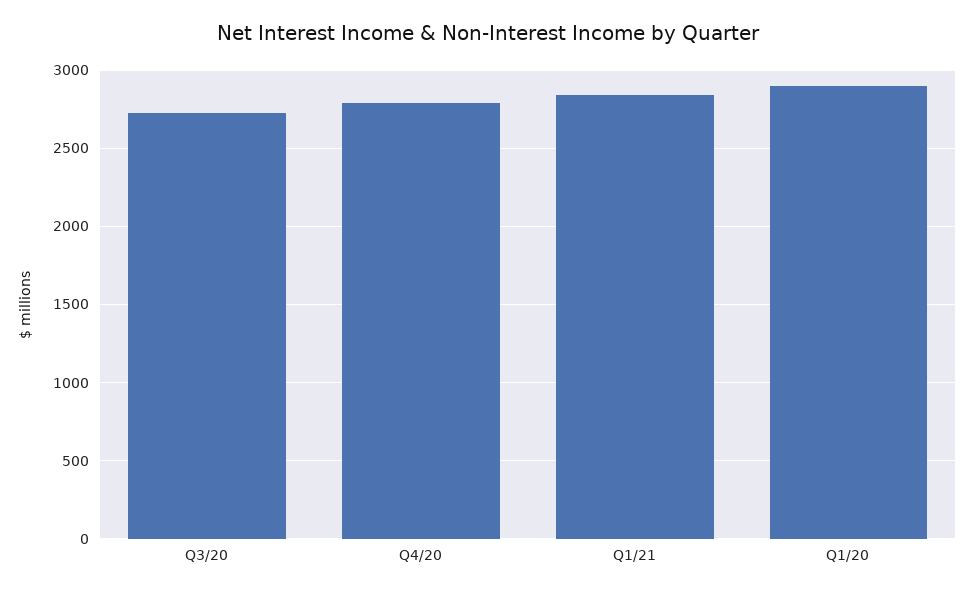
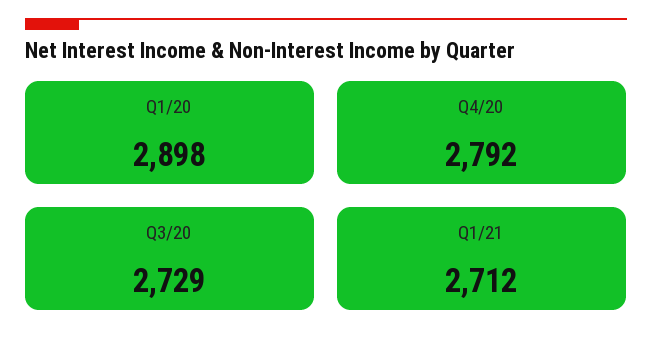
  {
    "Q3/20": 2729,
    "Q4/20": 2792,
-   "Q1/21": 2850,
+   "Q1/21": 2712,
    "Q1/20": 2898
  }

